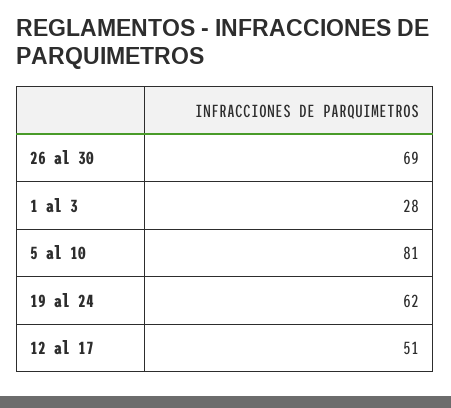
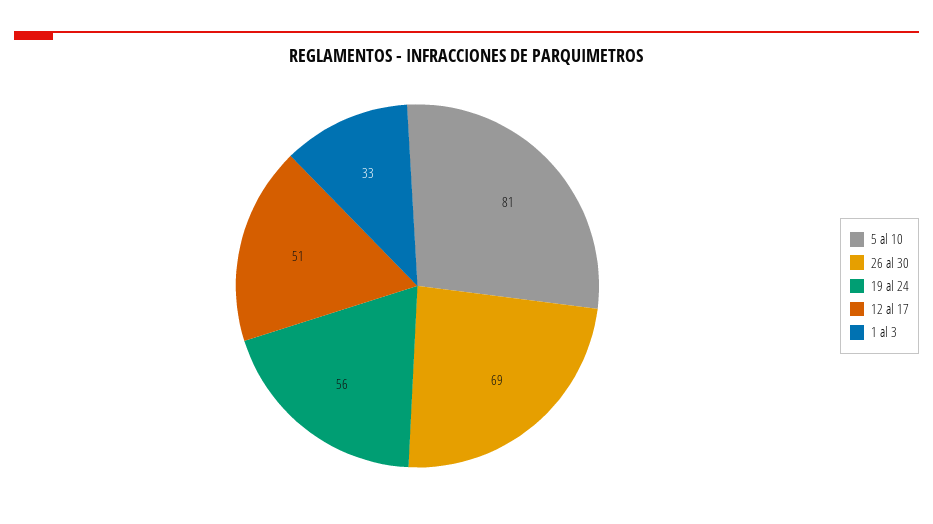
  {
    "26 al 30": 69,
-   "1 al 3": 28,
+   "1 al 3": 33,
    "5 al 10": 81,
-   "19 al 24": 62,
+   "19 al 24": 56,
    "12 al 17": 51
  }

